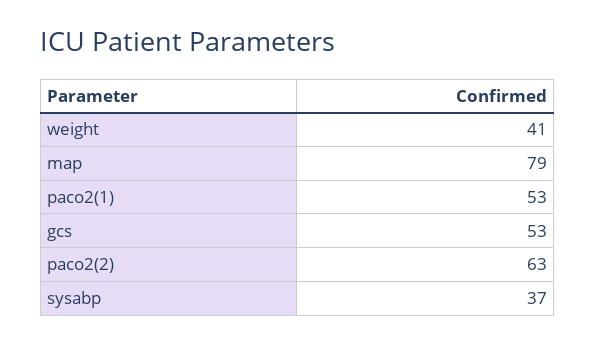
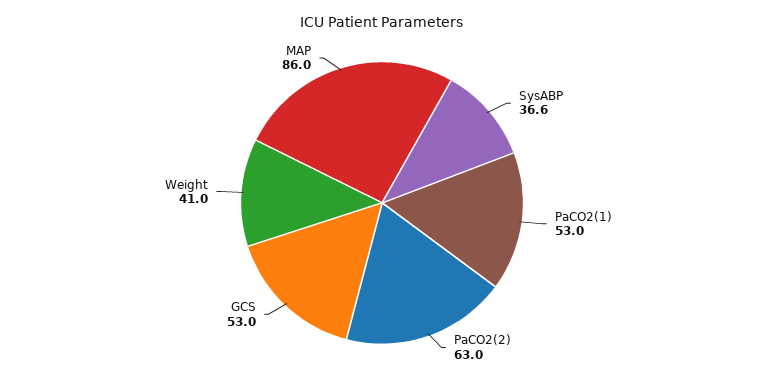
  {
    "weight": 41,
-   "map": 79,
+   "map": 86,
    "paco2(1)": 53,
    "gcs": 53,
    "paco2(2)": 63,
    "sysabp": 36.6
  }

